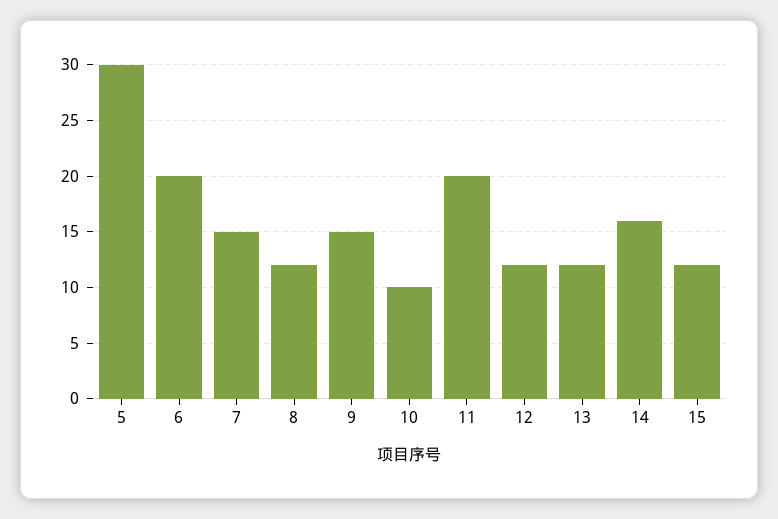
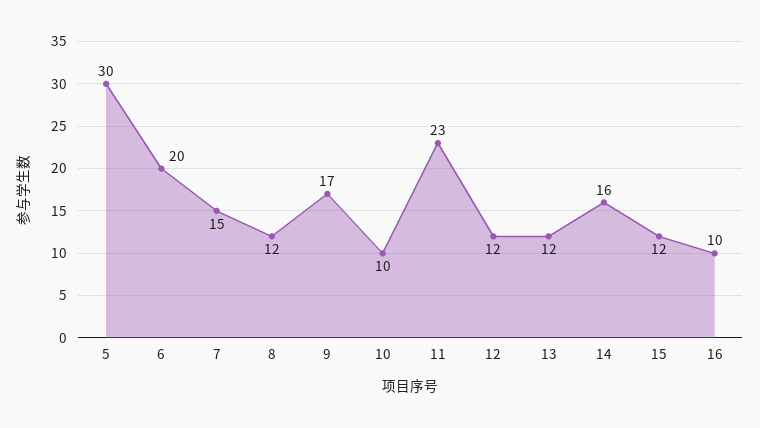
  {
    "5": 30,
    "6": 20,
    "7": 15,
    "8": 12,
-   "9": 15,
+   "9": 17,
    "10": 10,
-   "11": 20,
+   "11": 23,
    "12": 12,
    "13": 12,
    "14": 16,
-   "15": 12
+   "15": 12,
+   "16": 10
  }

